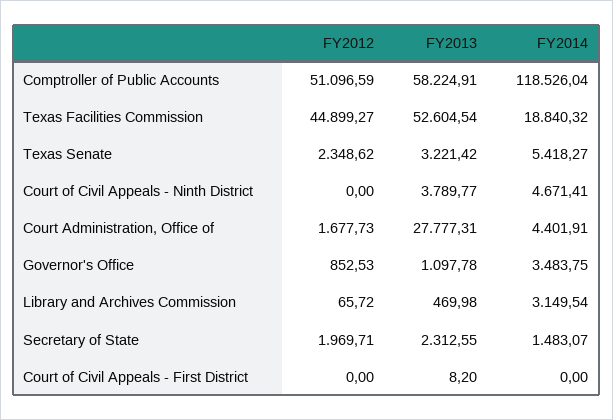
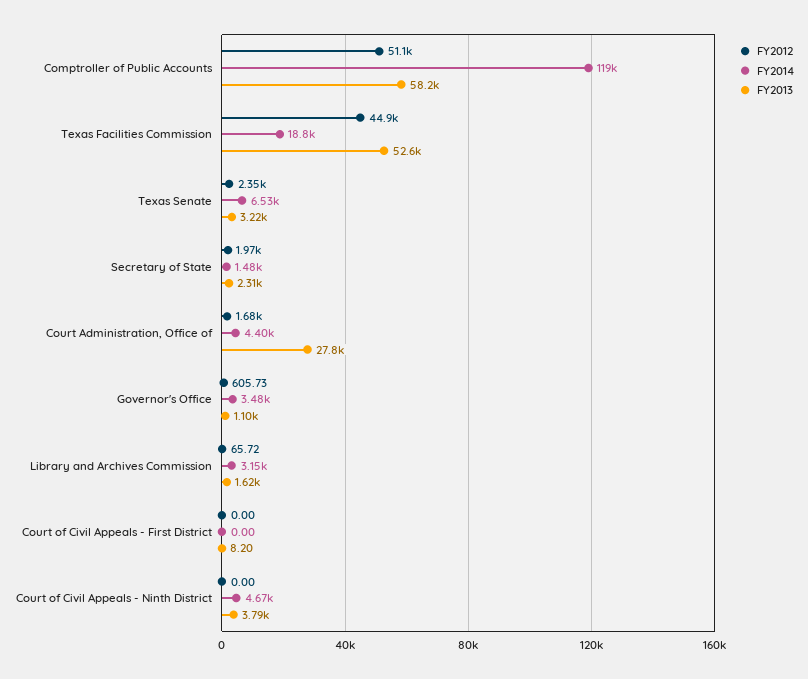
  {
    "FY2012": {
      "Comptroller of Public Accounts": 51096.59,
      "Texas Facilities Commission": 44899.27,
      "Texas Senate": 2348.62,
      "Court of Civil Appeals - Ninth District": 0,
      "Court Administration, Office of": 1677.73,
-     "Governor's Office": 852.53,
+     "Governor's Office": 605.73,
      "Library and Archives Commission": 65.72,
      "Secretary of State": 1969.71,
      "Court of Civil Appeals - First District": 0
    },
    "FY2013": {
      "Comptroller of Public Accounts": 58224.91,
      "Texas Facilities Commission": 52604.54,
      "Texas Senate": 3221.42,
      "Court of Civil Appeals - Ninth District": 3789.77,
      "Court Administration, Office of": 27777.31,
      "Governor's Office": 1097.78,
-     "Library and Archives Commission": 469.98,
+     "Library and Archives Commission": 1620,
      "Secretary of State": 2312.55,
      "Court of Civil Appeals - First District": 8.2
    },
    "FY2014": {
      "Comptroller of Public Accounts": 118526.04,
      "Texas Facilities Commission": 18840.32,
-     "Texas Senate": 5418.27,
+     "Texas Senate": 6530,
      "Court of Civil Appeals - Ninth District": 4671.41,
      "Court Administration, Office of": 4401.91,
      "Governor's Office": 3483.75,
      "Library and Archives Commission": 3149.54,
      "Secretary of State": 1483.07,
      "Court of Civil Appeals - First District": 0
    }
  }

